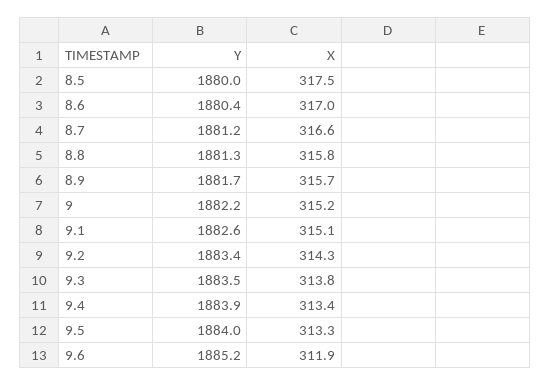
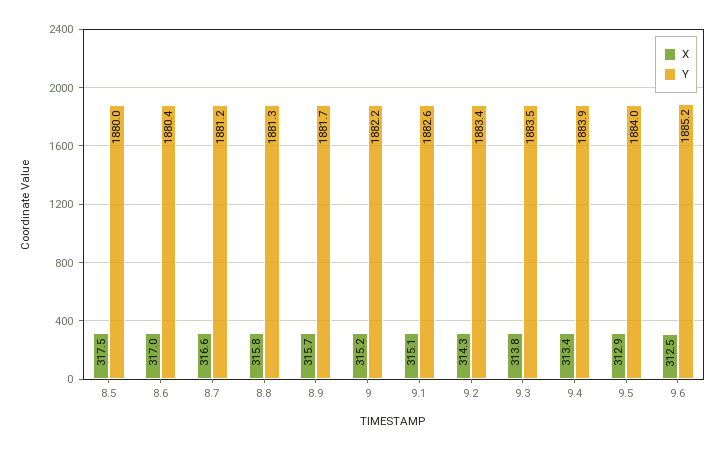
  {
    "Y": {
      "8.5": 1880,
      "8.6": 1880.4,
      "8.7": 1881.2,
      "8.8": 1881.3,
      "8.9": 1881.7,
      "9": 1882.2,
      "9.1": 1882.6,
      "9.2": 1883.4,
      "9.3": 1883.5,
      "9.4": 1883.9,
      "9.5": 1884,
      "9.6": 1885.2
    },
    "X": {
      "8.5": 317.5,
      "8.6": 317,
      "8.7": 316.6,
      "8.8": 315.8,
      "8.9": 315.7,
      "9": 315.2,
      "9.1": 315.1,
      "9.2": 314.3,
      "9.3": 313.8,
      "9.4": 313.4,
-     "9.5": 313.3,
+     "9.5": 312.9,
-     "9.6": 311.9
+     "9.6": 312.5
    }
  }

